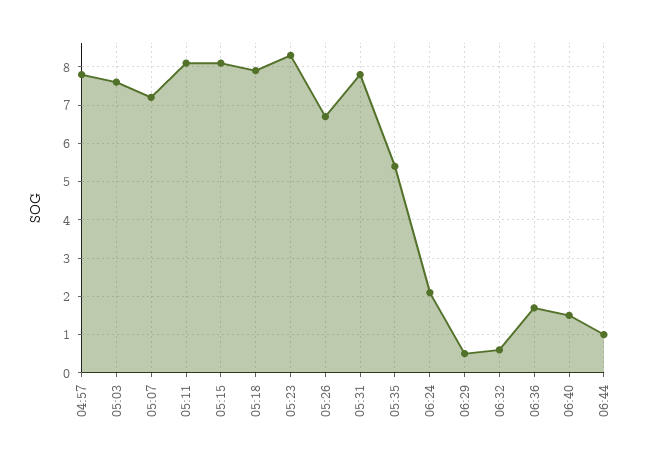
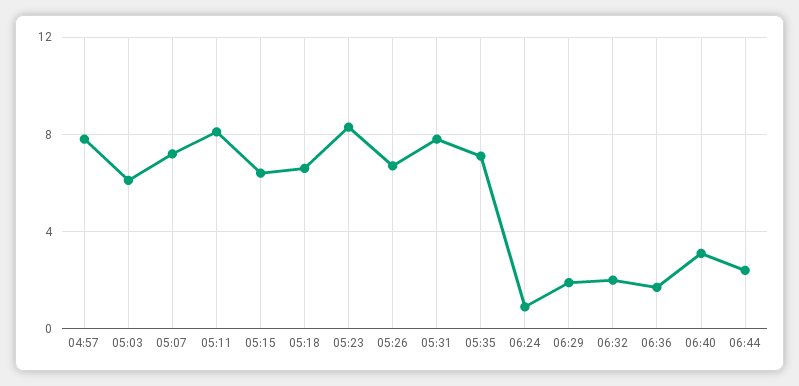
  {
    "04:57": 8,
-   "05:03": 7.5,
+   "05:03": 6,
    "05:07": 7,
    "05:11": 8,
-   "05:15": 8,
+   "05:15": 6.5,
-   "05:18": 8,
+   "05:18": 6.5,
    "05:23": 8.5,
    "05:26": 6.5,
    "05:31": 8,
-   "05:35": 5.5,
+   "05:35": 7,
-   "06:24": 2,
+   "06:24": 1,
-   "06:29": 0.5,
+   "06:29": 2,
-   "06:32": 0.5,
+   "06:32": 2,
    "06:36": 1.5,
-   "06:40": 1.5,
+   "06:40": 3,
-   "06:44": 1
+   "06:44": 2.5
  }

